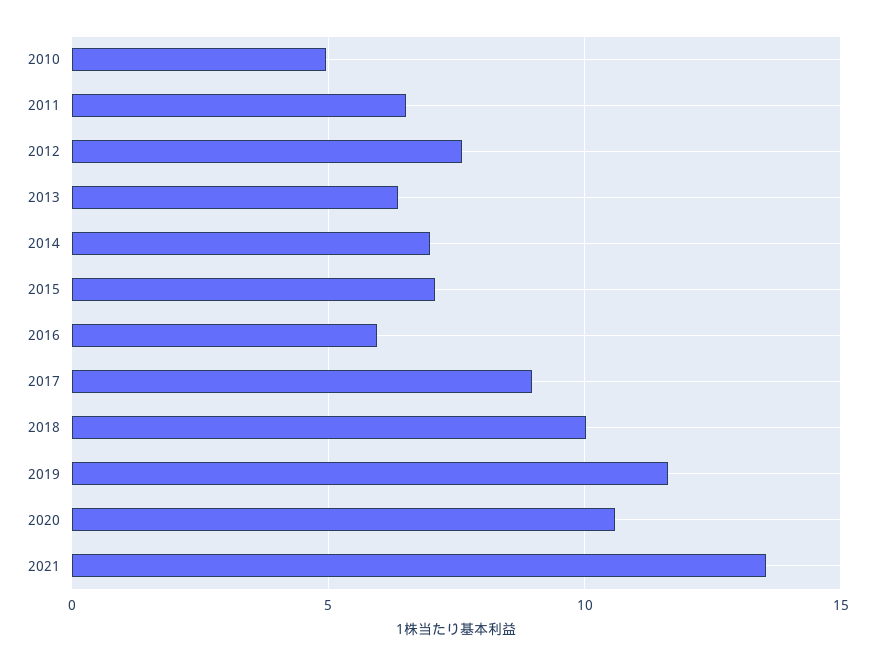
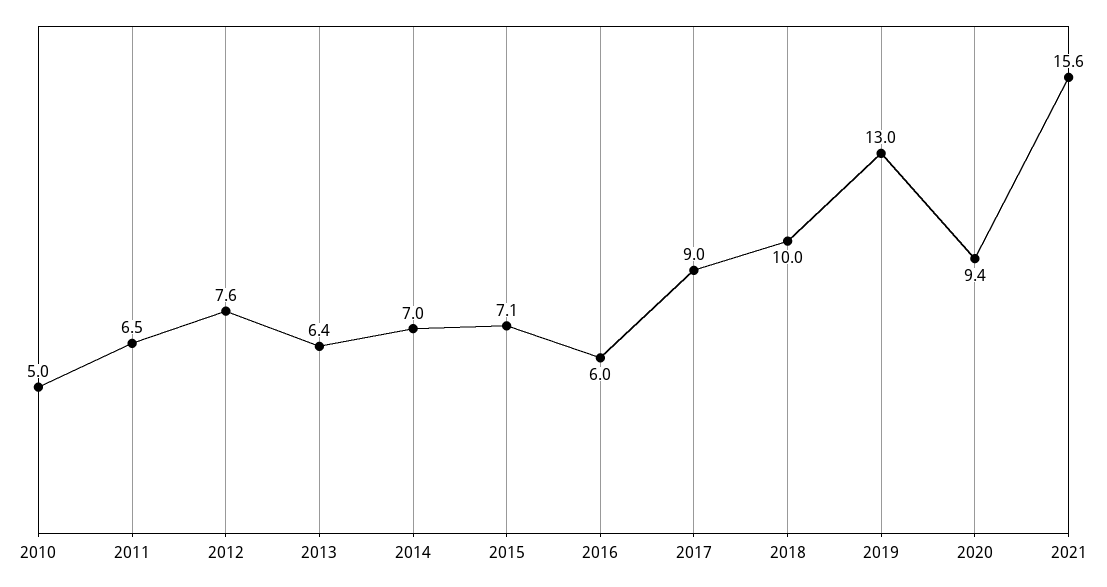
  {
    "2010": 5,
    "2011": 6.5,
    "2012": 7.6,
    "2013": 6.4,
    "2014": 7,
    "2015": 7.1,
    "2016": 6,
    "2017": 9,
    "2018": 10,
-   "2019": 11.5,
+   "2019": 13,
-   "2020": 10.5,
+   "2020": 9.4,
-   "2021": 13.5
+   "2021": 15.6
  }

